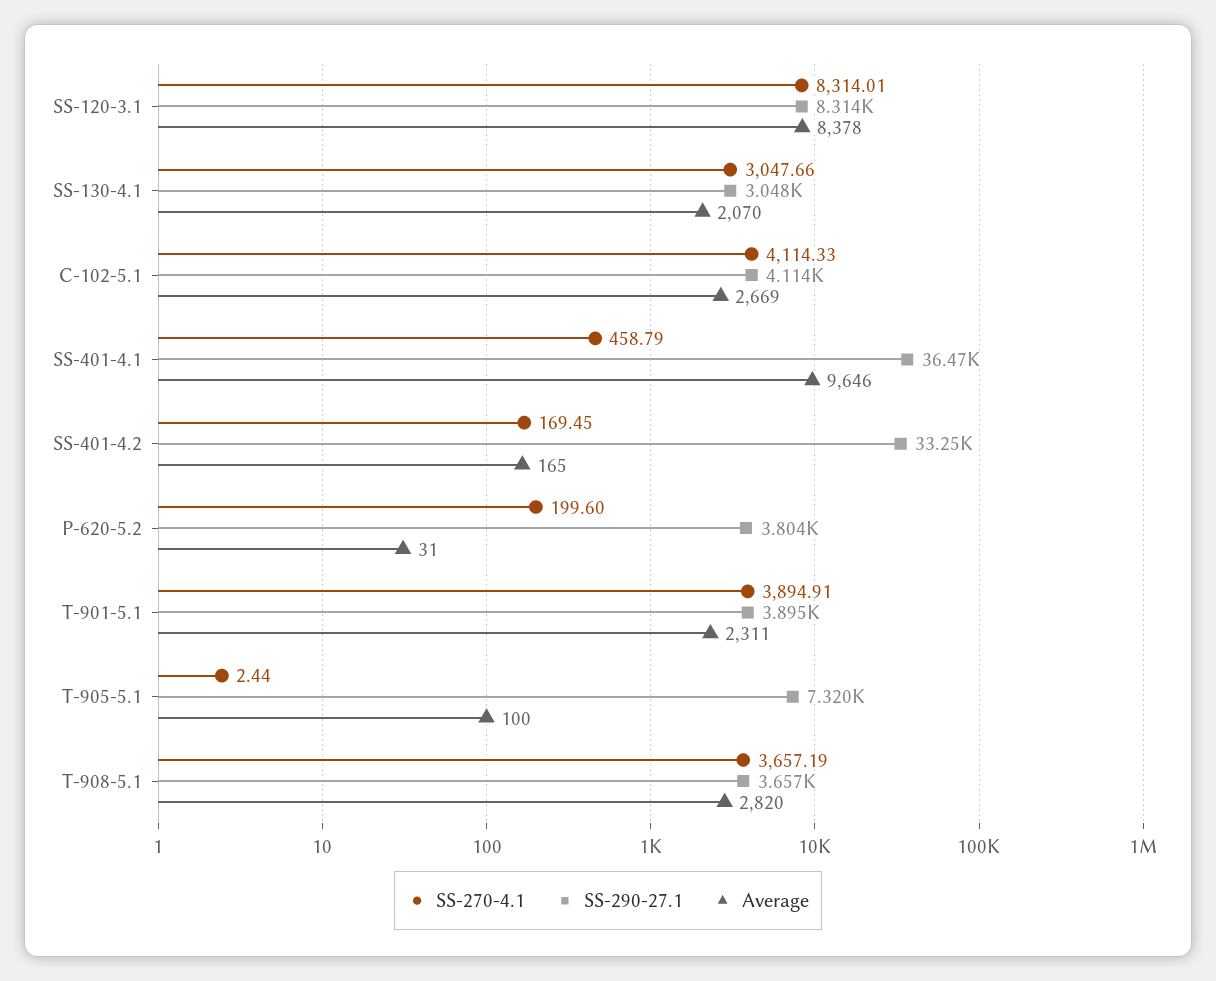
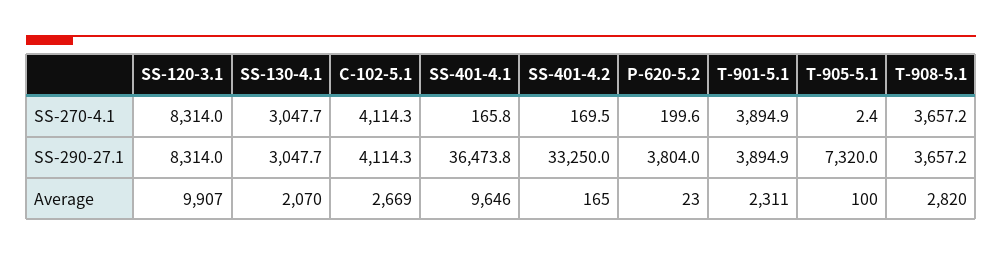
  {
    "SS-270-4.1": {
      "SS-120-3.1": 8314.01,
      "SS-130-4.1": 3047.66,
      "C-102-5.1": 4114.33,
-     "SS-401-4.1": 458.79,
+     "SS-401-4.1": 165.8,
      "SS-401-4.2": 169.45,
      "P-620-5.2": 199.6,
      "T-901-5.1": 3894.91,
      "T-905-5.1": 2.44,
      "T-908-5.1": 3657.19
    },
    "SS-290-27.1": {
      "SS-120-3.1": 8314,
      "SS-130-4.1": 3047.7,
      "C-102-5.1": 4114.3,
      "SS-401-4.1": 36473.8,
      "SS-401-4.2": 33250,
      "P-620-5.2": 3804,
      "T-901-5.1": 3894.9,
      "T-905-5.1": 7320,
      "T-908-5.1": 3657.2
    },
    "Average": {
-     "SS-120-3.1": 8378,
+     "SS-120-3.1": 9907,
      "SS-130-4.1": 2070,
      "C-102-5.1": 2669,
      "SS-401-4.1": 9646,
      "SS-401-4.2": 165,
-     "P-620-5.2": 31,
+     "P-620-5.2": 23,
      "T-901-5.1": 2311,
      "T-905-5.1": 100,
      "T-908-5.1": 2820
    }
  }

